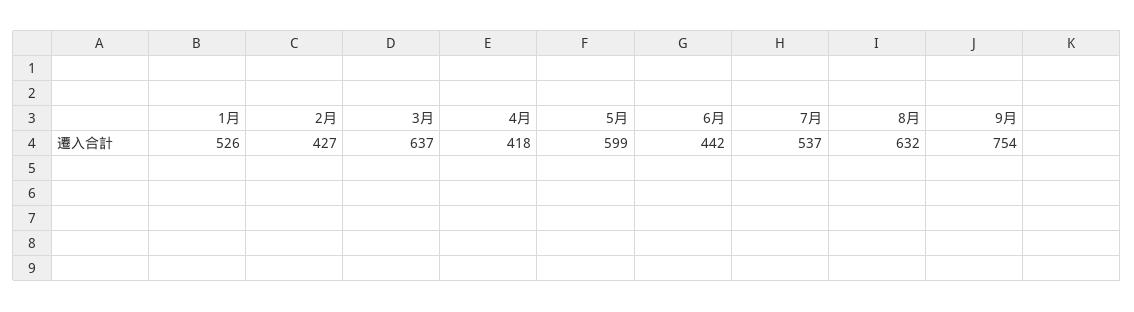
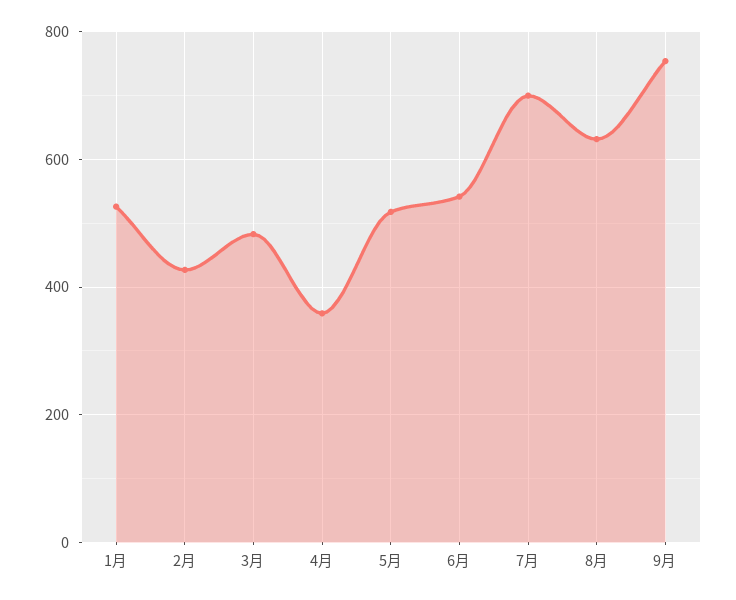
  {
    "1月": 526,
    "2月": 427,
-   "3月": 637,
+   "3月": 480,
-   "4月": 418,
+   "4月": 360,
-   "5月": 599,
+   "5月": 520,
-   "6月": 442,
+   "6月": 540,
-   "7月": 537,
+   "7月": 700,
    "8月": 632,
    "9月": 754
  }

